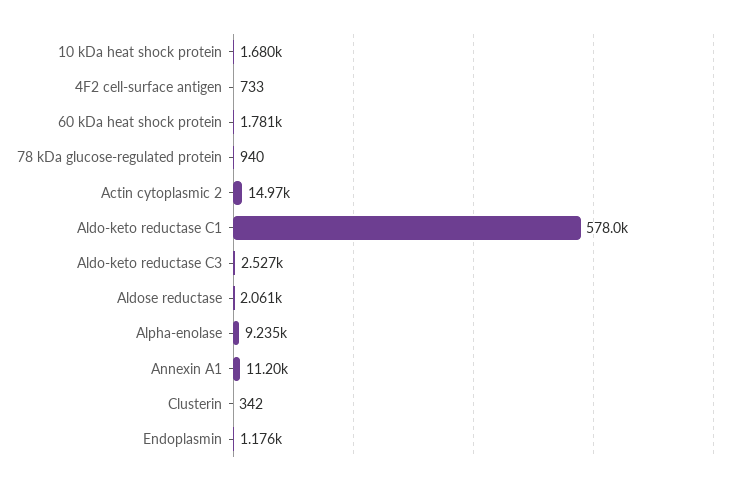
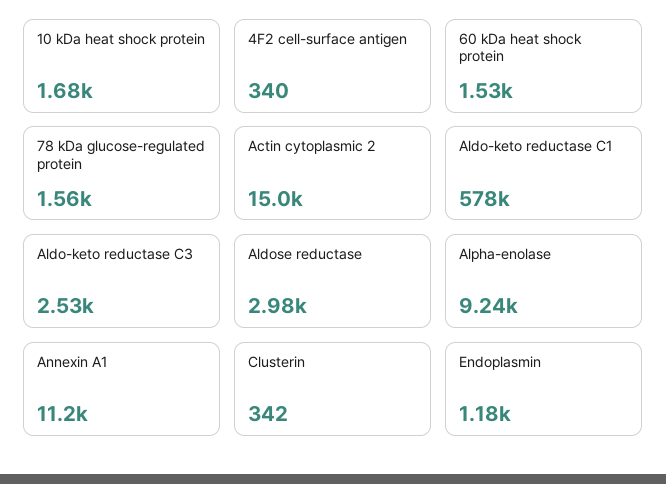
  {
    "10 kDa heat shock protein": 1680,
-   "4F2 cell-surface antigen": 733,
+   "4F2 cell-surface antigen": 340,
-   "60 kDa heat shock protein": 1781,
+   "60 kDa heat shock protein": 1530,
-   "78 kDa glucose-regulated protein": 940,
+   "78 kDa glucose-regulated protein": 1560,
    "Actin cytoplasmic 2": 14970,
    "Aldo-keto reductase C1": 578000,
    "Aldo-keto reductase C3": 2527,
-   "Aldose reductase": 2061,
+   "Aldose reductase": 2980,
    "Alpha-enolase": 9235,
    "Annexin A1": 11200,
    "Clusterin": 342,
    "Endoplasmin": 1176
  }

